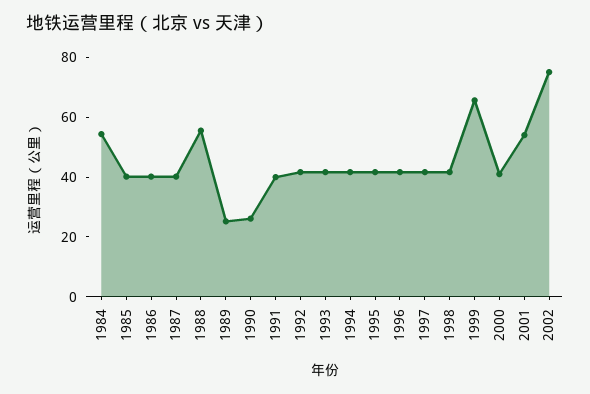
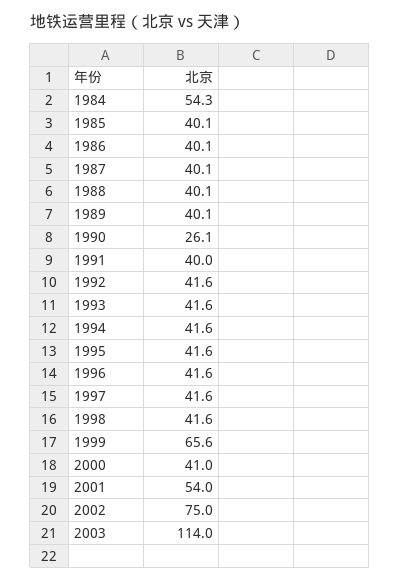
  {
    "1984": 54.3,
    "1985": 40.1,
    "1986": 40.1,
    "1987": 40.1,
-   "1988": 55,
+   "1988": 40.1,
-   "1989": 25,
+   "1989": 40.1,
    "1990": 26.1,
    "1991": 40,
    "1992": 41.6,
    "1993": 41.6,
    "1994": 41.6,
    "1995": 41.6,
    "1996": 41.6,
    "1997": 41.6,
    "1998": 41.6,
    "1999": 65.6,
    "2000": 41,
    "2001": 54,
-   "2002": 75
+   "2002": 75,
+   "2003": 114
  }

